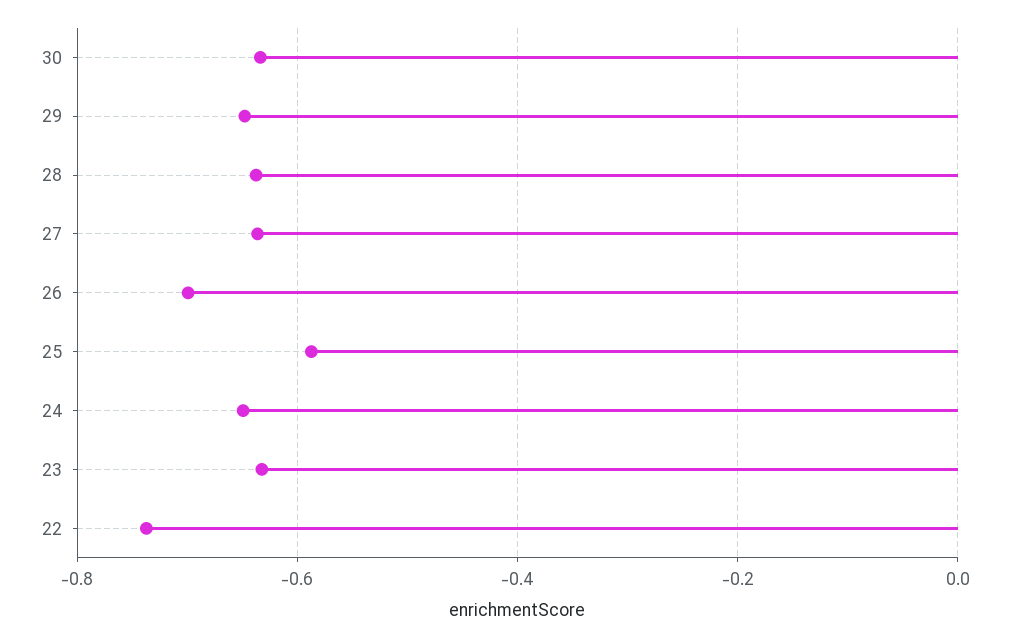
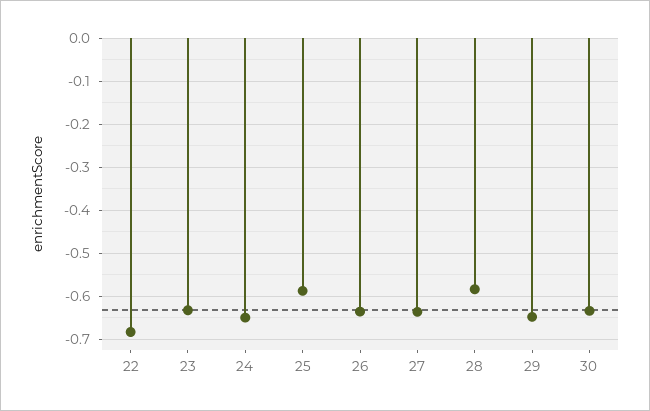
  {
    "30": -0.64,
    "29": -0.64,
-   "28": -0.64,
+   "28": -0.58,
    "27": -0.64,
-   "26": -0.7,
+   "26": -0.64,
    "25": -0.58,
    "24": -0.64,
    "23": -0.64,
-   "22": -0.74
+   "22": -0.68
  }

